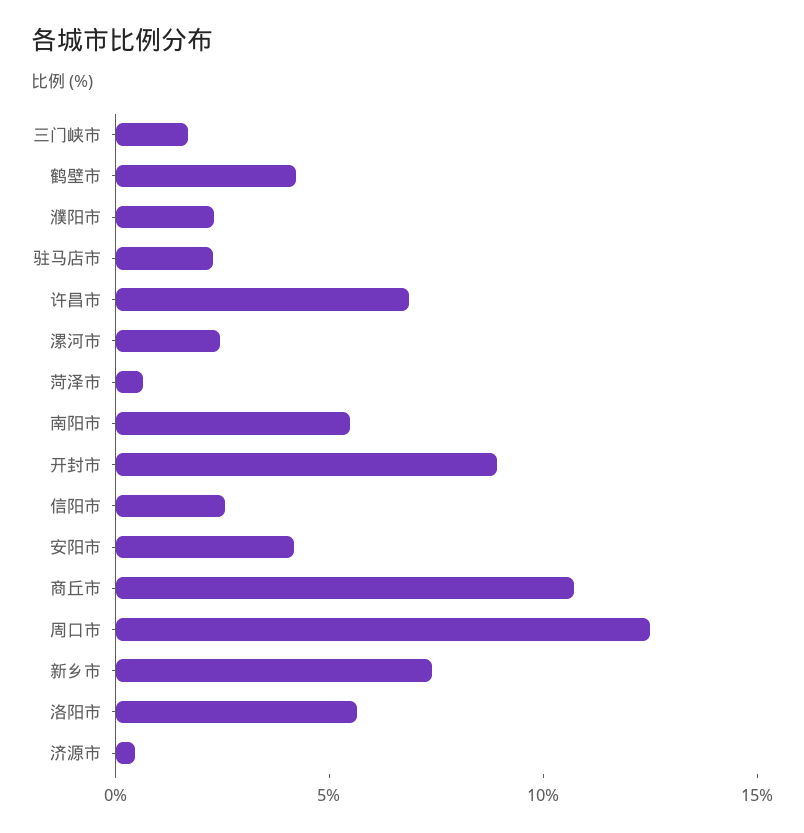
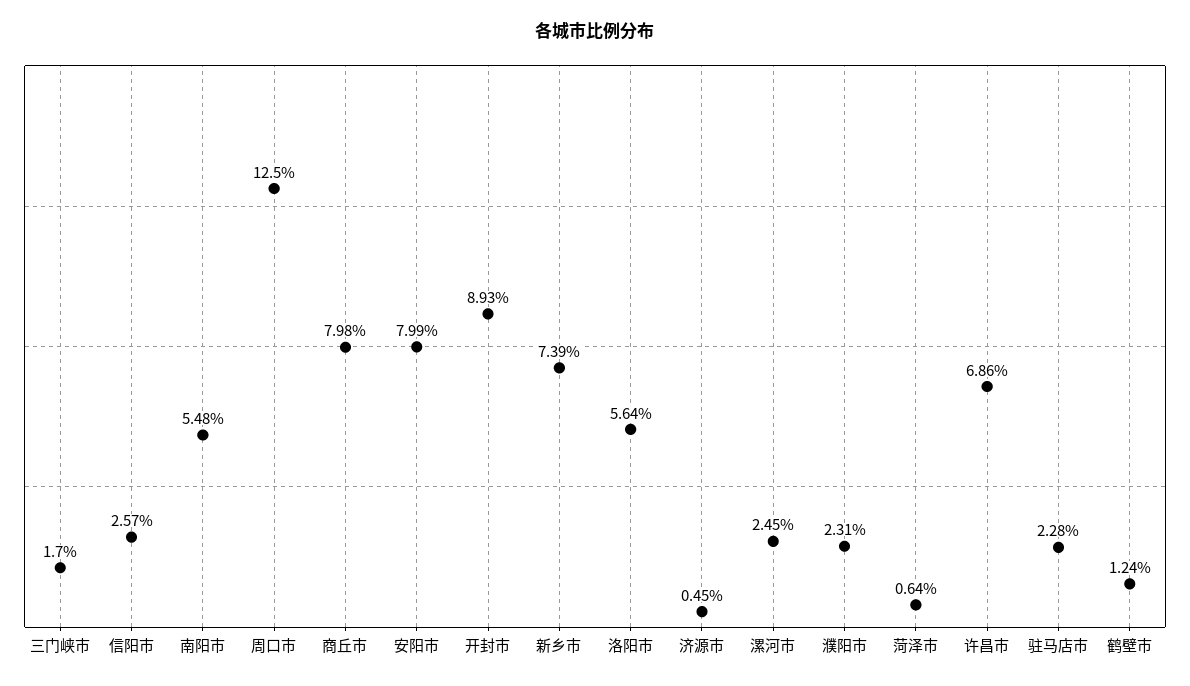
  {
    "三门峡市": 1.7,
-   "鹤壁市": 4,
+   "鹤壁市": 1.24,
    "濮阳市": 2.31,
    "驻马店市": 2.28,
    "许昌市": 6.86,
    "漯河市": 2.45,
    "菏泽市": 0.64,
    "南阳市": 5.48,
    "开封市": 8.93,
    "信阳市": 2.57,
-   "安阳市": 4,
+   "安阳市": 7.99,
-   "商丘市": 11,
+   "商丘市": 7.98,
    "周口市": 12.5,
    "新乡市": 7.39,
    "洛阳市": 5.64,
    "济源市": 0.45
  }

